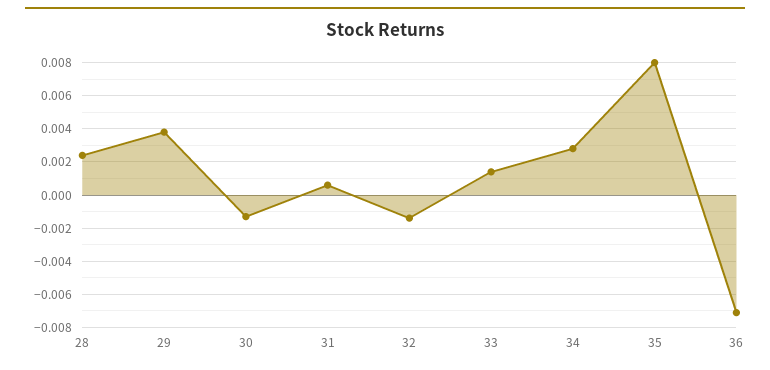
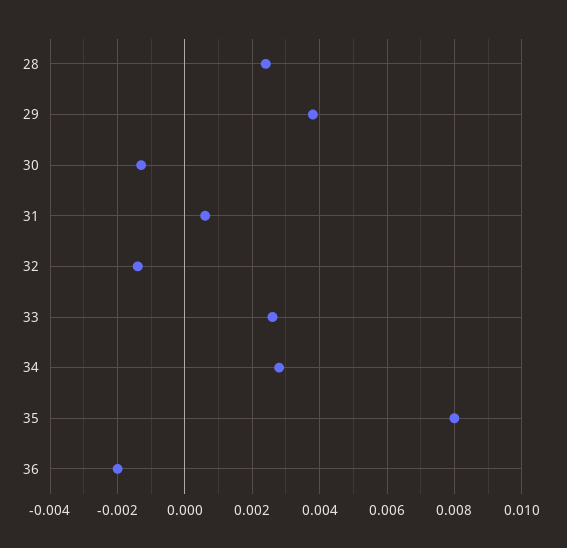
  {
    "28": 0.0025,
    "29": 0.004,
    "30": -0.0015,
    "31": 0.0005,
    "32": -0.0015,
-   "33": 0.0015,
+   "33": 0.0025,
    "34": 0.003,
    "35": 0.008,
-   "36": -0.007
+   "36": -0.002
  }

